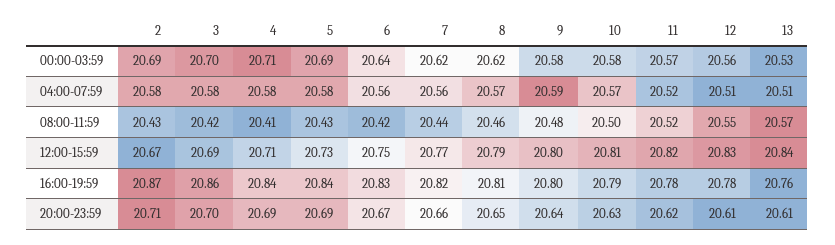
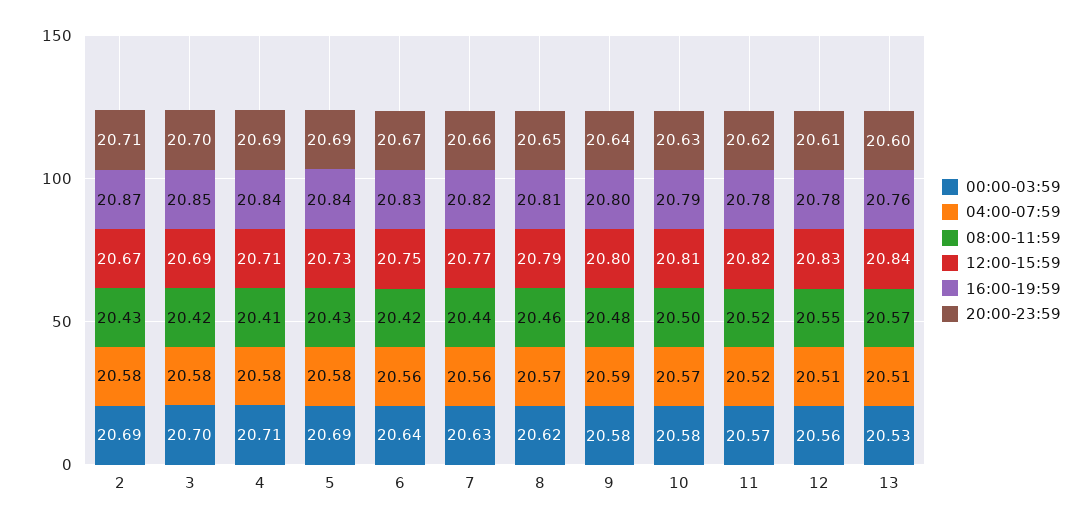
  {
    "00:00-03:59": {
      "2": 20.69,
      "3": 20.7,
      "4": 20.71,
      "5": 20.69,
      "6": 20.64,
-     "7": 20.62,
+     "7": 20.63,
      "8": 20.62,
      "9": 20.58,
      "10": 20.58,
      "11": 20.57,
      "12": 20.56,
      "13": 20.53
    },
    "04:00-07:59": {
      "2": 20.58,
      "3": 20.58,
      "4": 20.58,
      "5": 20.58,
      "6": 20.56,
      "7": 20.56,
      "8": 20.57,
      "9": 20.59,
      "10": 20.57,
      "11": 20.52,
      "12": 20.51,
      "13": 20.51
    },
    "08:00-11:59": {
      "2": 20.43,
      "3": 20.42,
      "4": 20.41,
      "5": 20.43,
      "6": 20.42,
      "7": 20.44,
      "8": 20.46,
      "9": 20.48,
      "10": 20.5,
      "11": 20.52,
      "12": 20.55,
      "13": 20.57
    },
    "12:00-15:59": {
      "2": 20.67,
      "3": 20.69,
      "4": 20.71,
      "5": 20.73,
      "6": 20.75,
      "7": 20.77,
      "8": 20.79,
      "9": 20.8,
      "10": 20.81,
      "11": 20.82,
      "12": 20.83,
      "13": 20.84
    },
    "16:00-19:59": {
      "2": 20.87,
-     "3": 20.86,
+     "3": 20.85,
      "4": 20.84,
      "5": 20.84,
      "6": 20.83,
      "7": 20.82,
      "8": 20.81,
      "9": 20.8,
      "10": 20.79,
      "11": 20.78,
      "12": 20.78,
      "13": 20.76
    },
    "20:00-23:59": {
      "2": 20.71,
      "3": 20.7,
      "4": 20.69,
      "5": 20.69,
      "6": 20.67,
      "7": 20.66,
      "8": 20.65,
      "9": 20.64,
      "10": 20.63,
      "11": 20.62,
      "12": 20.61,
-     "13": 20.61
+     "13": 20.6
    }
  }

